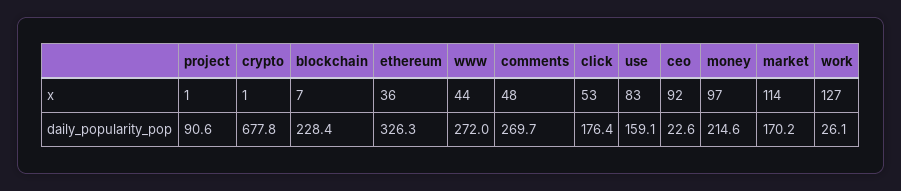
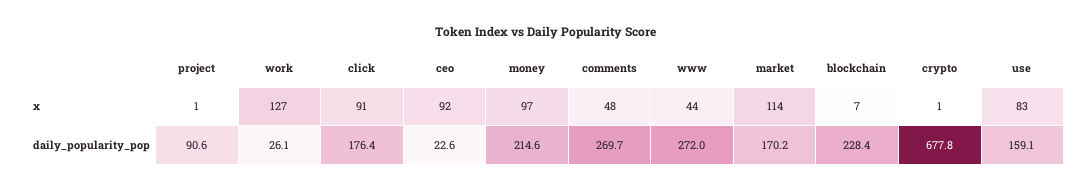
  {
    "project": {
      "x": 1,
      "daily_popularity_pop": 90.6
    },
    "crypto": {
      "x": 1,
      "daily_popularity_pop": 677.8
    },
    "blockchain": {
      "x": 7,
      "daily_popularity_pop": 228.4
    },
-   "ethereum": {
-     "x": 36,
-     "daily_popularity_pop": 326.3
-   },
    "www": {
      "x": 44,
      "daily_popularity_pop": 272
    },
    "comments": {
      "x": 48,
      "daily_popularity_pop": 269.7
    },
    "click": {
-     "x": 53,
+     "x": 91,
      "daily_popularity_pop": 176.4
    },
    "use": {
      "x": 83,
      "daily_popularity_pop": 159.1
    },
    "ceo": {
      "x": 92,
      "daily_popularity_pop": 22.6
    },
    "money": {
      "x": 97,
      "daily_popularity_pop": 214.6
    },
    "market": {
      "x": 114,
      "daily_popularity_pop": 170.2
    },
    "work": {
      "x": 127,
      "daily_popularity_pop": 26.1
    }
  }

